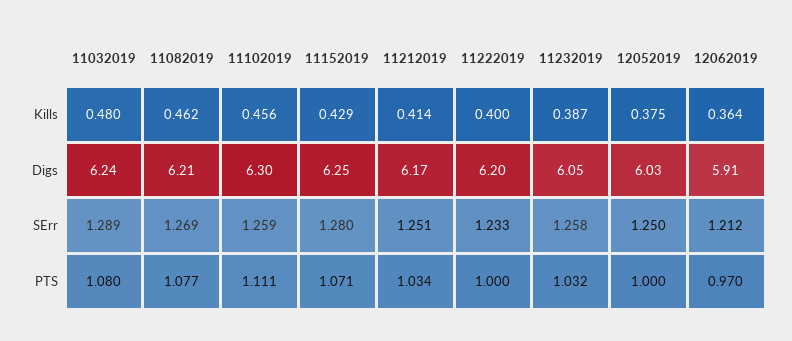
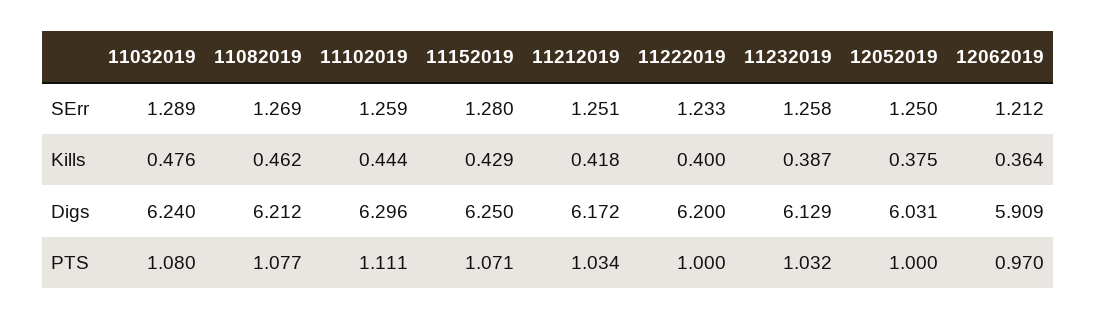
  {
    "11032019": {
-     "Kills": 0.48,
+     "Kills": 0.476,
      "Digs": 6.24,
      "SErr": 1.289,
      "PTS": 1.08
    },
    "11082019": {
      "Kills": 0.462,
      "Digs": 6.212,
      "SErr": 1.269,
      "PTS": 1.077
    },
    "11102019": {
-     "Kills": 0.456,
+     "Kills": 0.444,
      "Digs": 6.296,
      "SErr": 1.259,
      "PTS": 1.111
    },
    "11152019": {
      "Kills": 0.429,
      "Digs": 6.25,
      "SErr": 1.28,
      "PTS": 1.071
    },
    "11212019": {
-     "Kills": 0.414,
+     "Kills": 0.418,
      "Digs": 6.172,
      "SErr": 1.251,
      "PTS": 1.034
    },
    "11222019": {
      "Kills": 0.4,
      "Digs": 6.2,
      "SErr": 1.233,
      "PTS": 1
    },
    "11232019": {
      "Kills": 0.387,
-     "Digs": 6.05,
+     "Digs": 6.129,
      "SErr": 1.258,
      "PTS": 1.032
    },
    "12052019": {
      "Kills": 0.375,
      "Digs": 6.031,
      "SErr": 1.25,
      "PTS": 1
    },
    "12062019": {
      "Kills": 0.364,
      "Digs": 5.909,
      "SErr": 1.212,
      "PTS": 0.97
    }
  }

